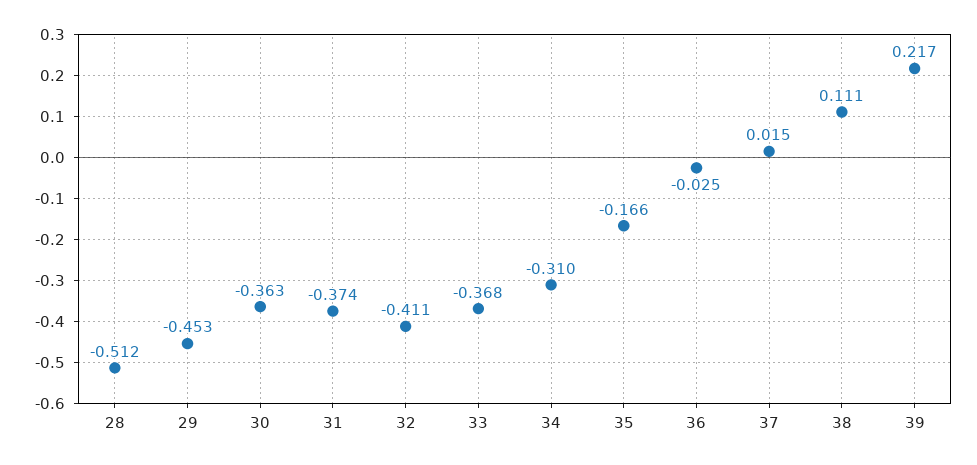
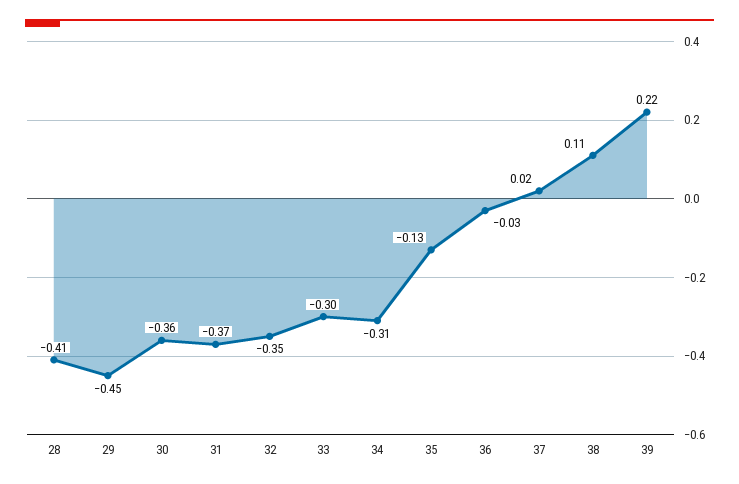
  {
-   "28": -0.512,
+   "28": -0.41,
    "29": -0.453,
    "30": -0.363,
    "31": -0.374,
-   "32": -0.411,
+   "32": -0.35,
-   "33": -0.368,
+   "33": -0.3,
    "34": -0.31,
-   "35": -0.166,
+   "35": -0.13,
    "36": -0.025,
    "37": 0.015,
    "38": 0.111,
    "39": 0.217
  }

